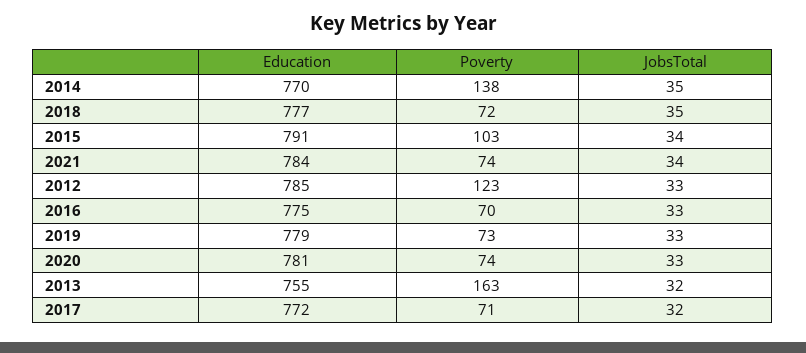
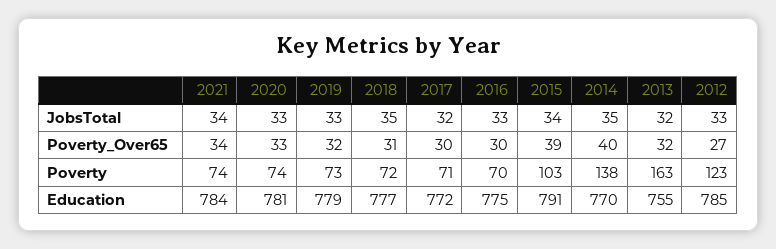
  {
    "Education": {
      "2014": 770,
      "2018": 777,
      "2015": 791,
      "2021": 784,
      "2012": 785,
      "2016": 775,
      "2019": 779,
      "2020": 781,
      "2013": 755,
      "2017": 772
    },
    "Poverty": {
      "2014": 138,
      "2018": 72,
      "2015": 103,
      "2021": 74,
      "2012": 123,
      "2016": 70,
      "2019": 73,
      "2020": 74,
      "2013": 163,
      "2017": 71
    },
    "JobsTotal": {
      "2014": 35,
      "2018": 35,
      "2015": 34,
      "2021": 34,
      "2012": 33,
      "2016": 33,
      "2019": 33,
      "2020": 33,
      "2013": 32,
      "2017": 32
-   }
+   },
+   "Poverty_Over65": {
+     "2021": 34,
+     "2020": 33,
+     "2019": 32,
+     "2018": 31,
+     "2017": 30,
+     "2016": 30,
+     "2015": 39,
+     "2014": 40,
+     "2013": 32,
+     "2012": 27
+   }
  }

